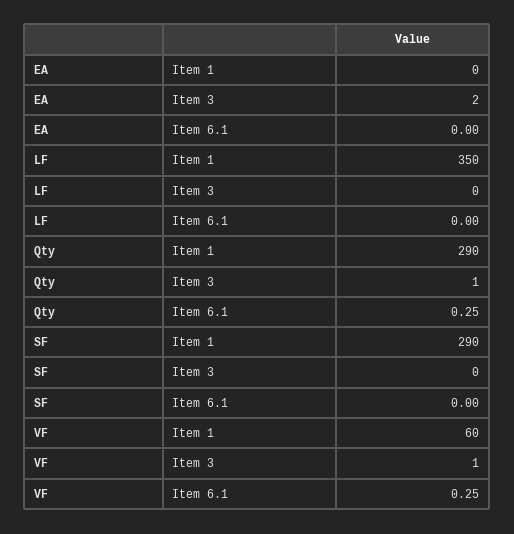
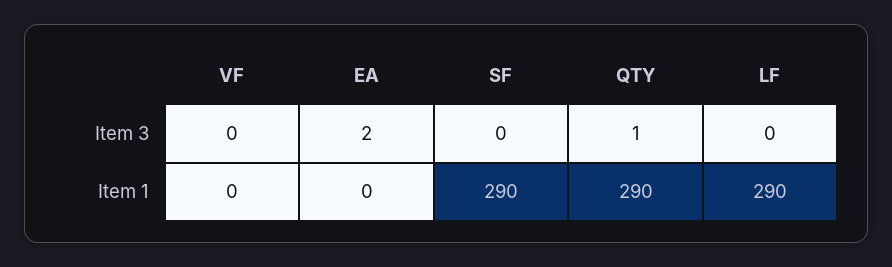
  {
    "EA": {
      "Item 1": 0,
-     "Item 3": 2,
+     "Item 3": 2
-     "Item 6.1": 0
    },
    "LF": {
-     "Item 1": 350,
+     "Item 1": 290,
-     "Item 3": 0,
+     "Item 3": 0
-     "Item 6.1": 0
    },
    "Qty": {
      "Item 1": 290,
-     "Item 3": 1,
+     "Item 3": 1
-     "Item 6.1": 0.25
    },
    "SF": {
      "Item 1": 290,
-     "Item 3": 0,
+     "Item 3": 0
-     "Item 6.1": 0
    },
    "VF": {
-     "Item 1": 60,
+     "Item 1": 0,
-     "Item 3": 1,
+     "Item 3": 0
-     "Item 6.1": 0.25
    }
  }

